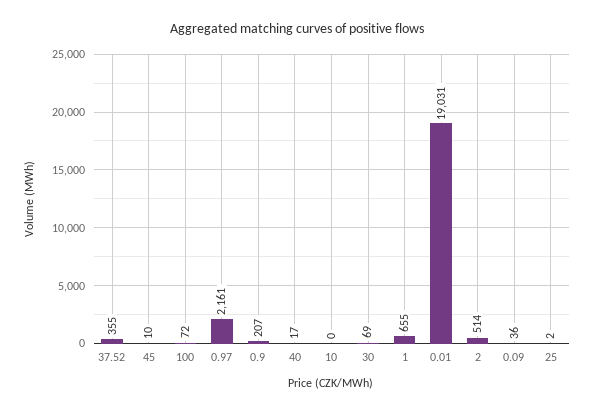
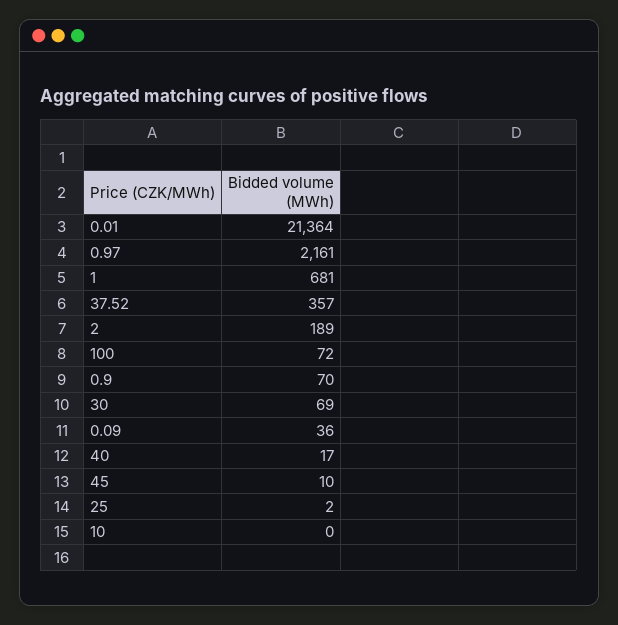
  {
-   "37.52": 355,
+   "37.52": 357,
    "45": 10,
    "100": 72,
    "0.97": 2161,
-   "0.9": 207,
+   "0.9": 70,
    "40": 17,
    "10": 0,
    "30": 69,
-   "1": 655,
+   "1": 681,
-   "0.01": 19031,
+   "0.01": 21364,
-   "2": 514,
+   "2": 189,
    "0.09": 36,
    "25": 2
  }

